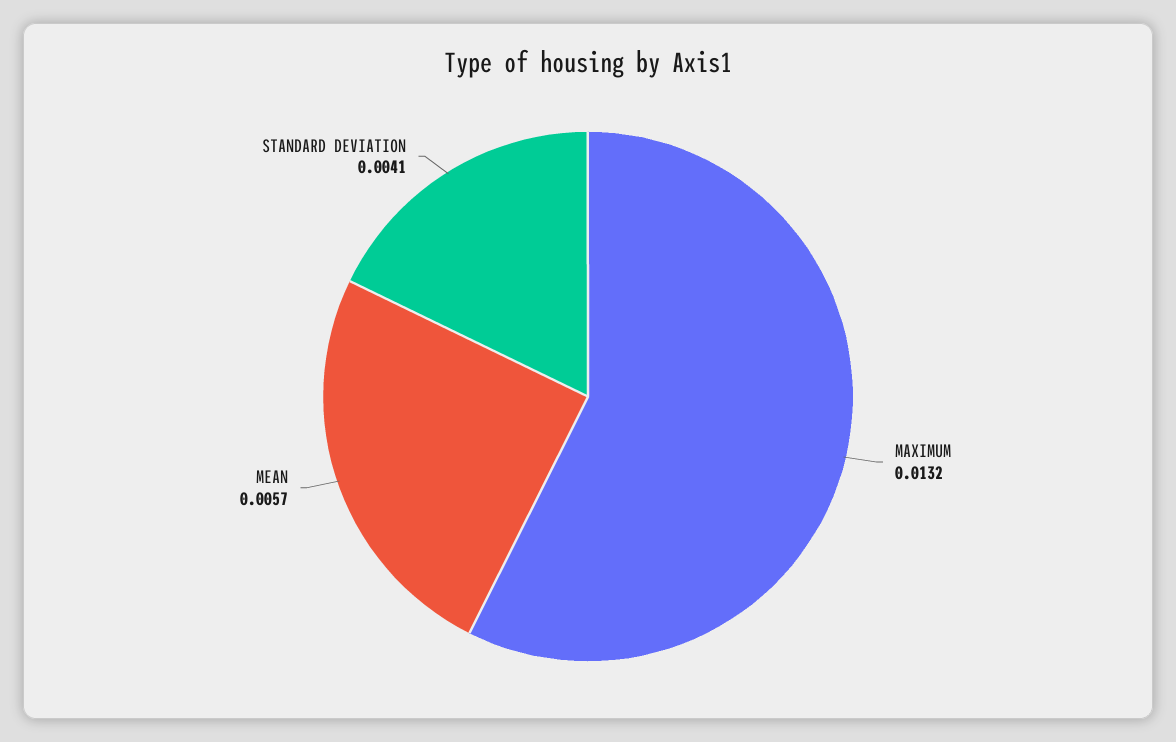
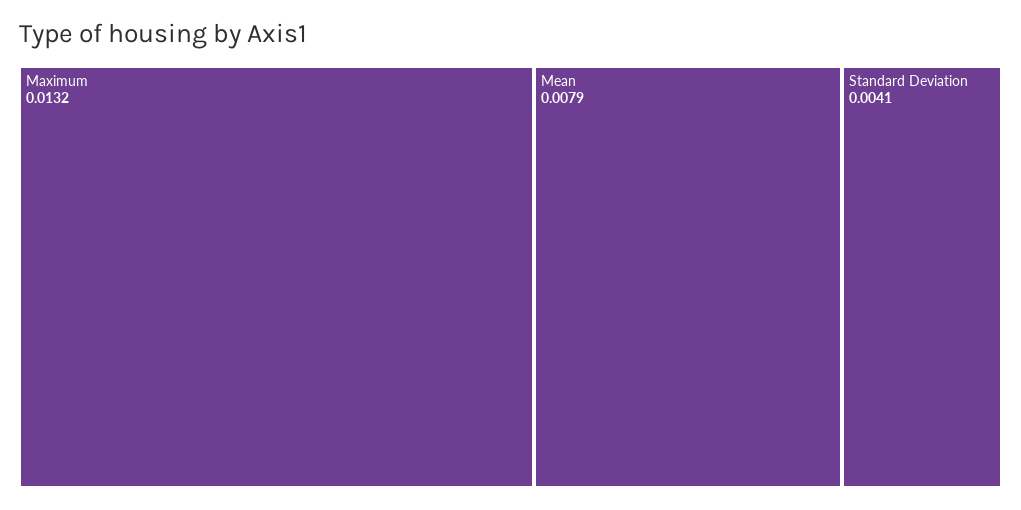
  {
    "MAXIMUM": 0.0132,
-   "MEAN": 0.0057,
+   "MEAN": 0.0079,
    "STANDARD DEVIATION": 0.0041
  }

